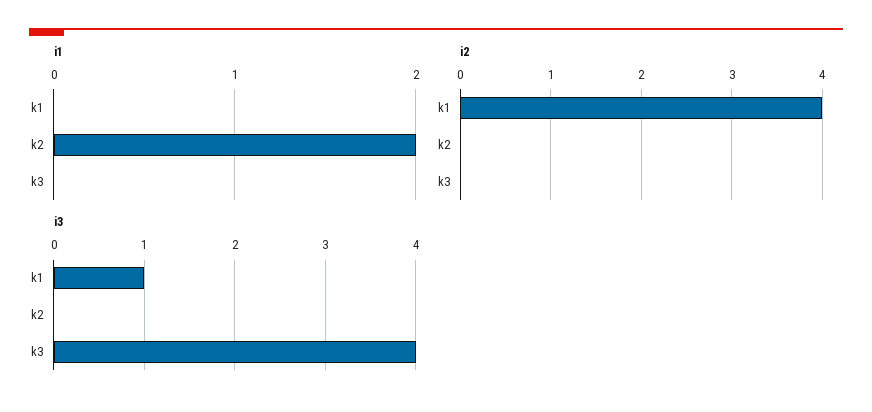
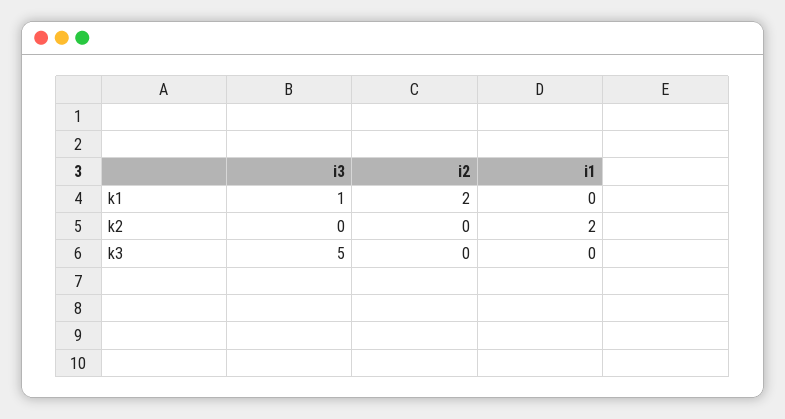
  {
    "i1": {
      "k1": 0,
      "k2": 2,
      "k3": 0
    },
    "i2": {
-     "k1": 4,
+     "k1": 2,
      "k2": 0,
      "k3": 0
    },
    "i3": {
      "k1": 1,
      "k2": 0,
-     "k3": 4
+     "k3": 5
    }
  }

